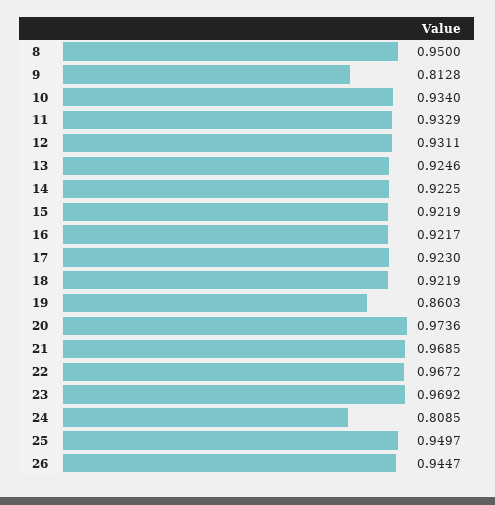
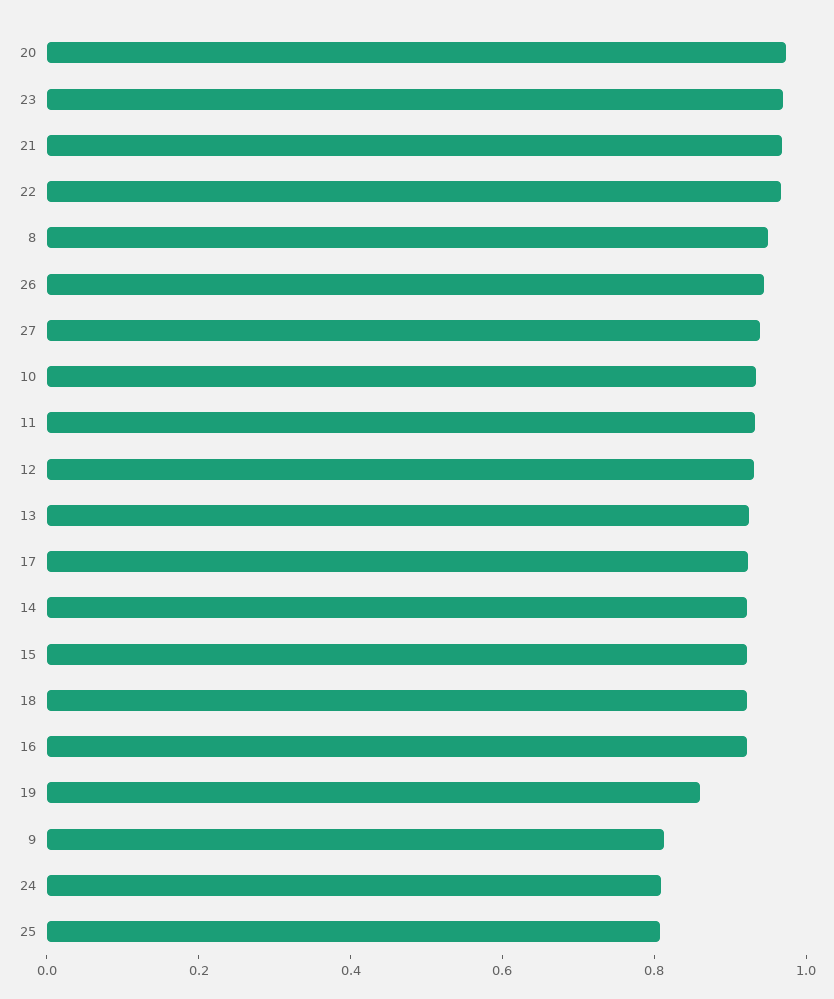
  {
    "8": 0.95,
    "9": 0.8128,
    "10": 0.934,
    "11": 0.9329,
    "12": 0.9311,
    "13": 0.9246,
    "14": 0.9225,
    "15": 0.9219,
    "16": 0.9217,
    "17": 0.923,
    "18": 0.9219,
    "19": 0.8603,
    "20": 0.9736,
    "21": 0.9685,
    "22": 0.9672,
    "23": 0.9692,
    "24": 0.8085,
-   "25": 0.9497,
+   "25": 0.8,
-   "26": 0.9447
+   "26": 0.9447,
+   "27": 0.95
  }

